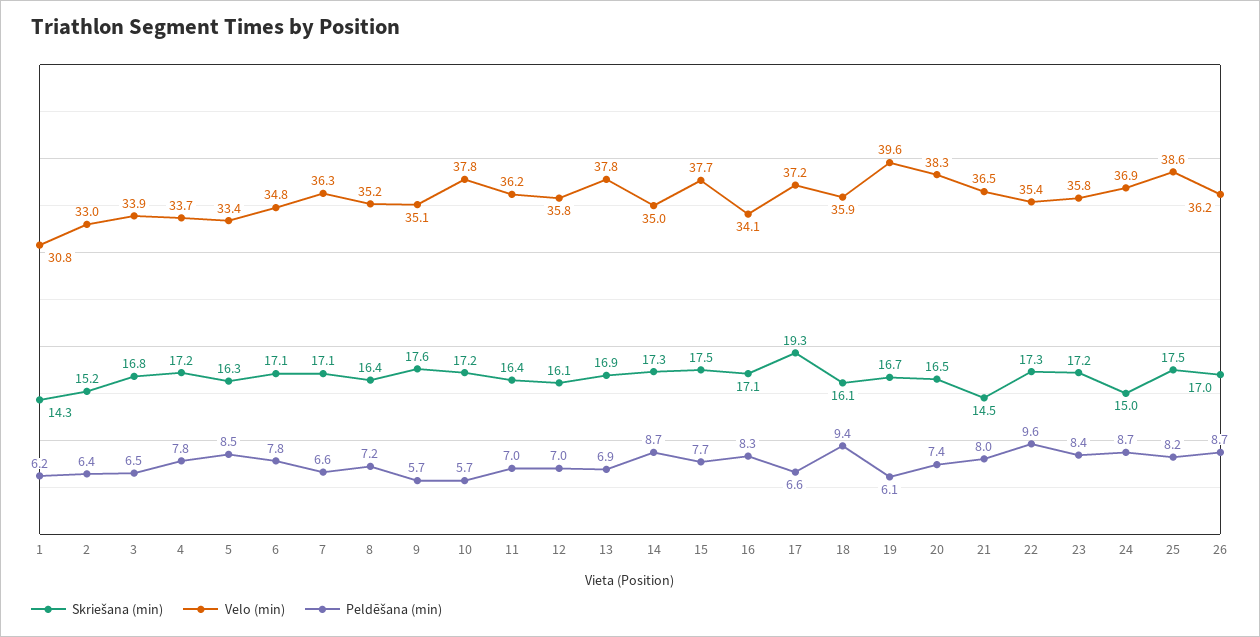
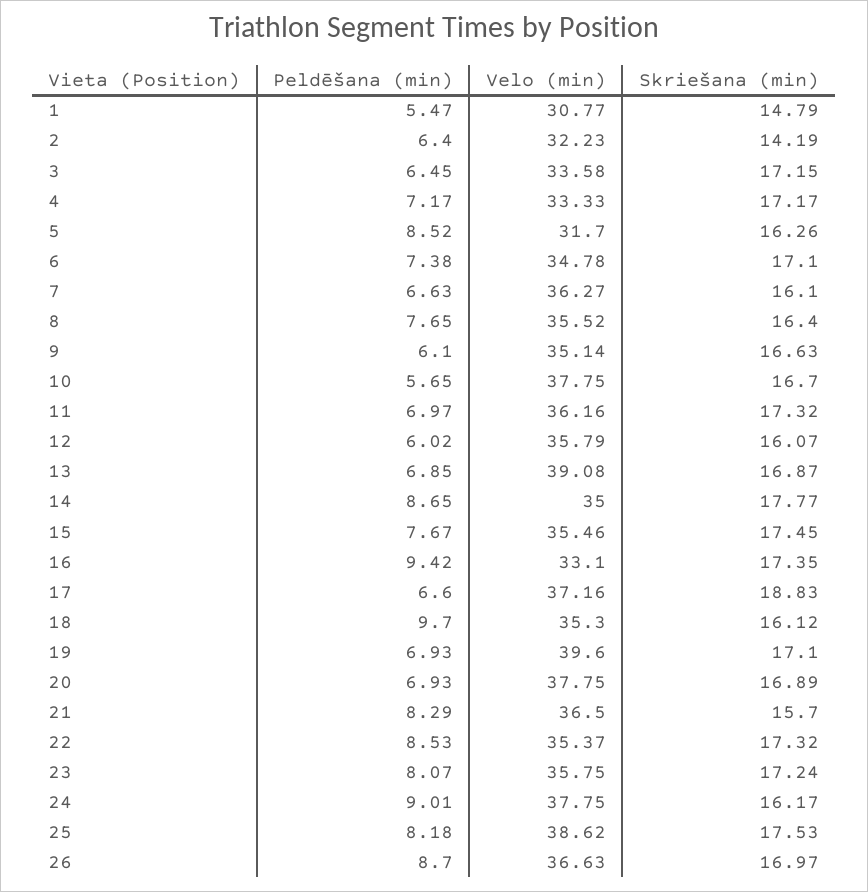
  {
    "Skriešana (min)": {
-     "1": 14.3,
+     "1": 14.79,
-     "2": 15.2,
+     "2": 14.19,
-     "3": 16.8,
+     "3": 17.15,
      "4": 17.17,
      "5": 16.26,
      "6": 17.1,
-     "7": 17.1,
+     "7": 16.1,
      "8": 16.4,
-     "9": 17.6,
+     "9": 16.63,
-     "10": 17.2,
+     "10": 16.7,
-     "11": 16.4,
+     "11": 17.32,
      "12": 16.07,
      "13": 16.87,
-     "14": 17.3,
+     "14": 17.77,
      "15": 17.45,
-     "16": 17.1,
+     "16": 17.35,
-     "17": 19.3,
+     "17": 18.83,
      "18": 16.12,
-     "19": 16.7,
+     "19": 17.1,
-     "20": 16.5,
+     "20": 16.89,
-     "21": 14.5,
+     "21": 15.7,
      "22": 17.32,
      "23": 17.24,
-     "24": 15,
+     "24": 16.17,
      "25": 17.53,
      "26": 16.97
    },
    "Velo (min)": {
      "1": 30.77,
-     "2": 33,
+     "2": 32.23,
-     "3": 33.9,
+     "3": 33.58,
-     "4": 33.7,
+     "4": 33.33,
-     "5": 33.4,
+     "5": 31.7,
      "6": 34.78,
      "7": 36.27,
-     "8": 35.2,
+     "8": 35.52,
      "9": 35.14,
      "10": 37.75,
      "11": 36.16,
      "12": 35.79,
-     "13": 37.8,
+     "13": 39.08,
      "14": 35,
-     "15": 37.7,
+     "15": 35.46,
-     "16": 34.1,
+     "16": 33.1,
      "17": 37.16,
-     "18": 35.9,
+     "18": 35.3,
      "19": 39.6,
-     "20": 38.3,
+     "20": 37.75,
      "21": 36.5,
      "22": 35.37,
      "23": 35.75,
-     "24": 36.9,
+     "24": 37.75,
      "25": 38.62,
-     "26": 36.2
+     "26": 36.63
    },
    "Peldēšana (min)": {
-     "1": 6.2,
+     "1": 5.47,
      "2": 6.4,
      "3": 6.45,
-     "4": 7.8,
+     "4": 7.17,
      "5": 8.52,
-     "6": 7.8,
+     "6": 7.38,
      "7": 6.63,
-     "8": 7.2,
+     "8": 7.65,
-     "9": 5.7,
+     "9": 6.1,
      "10": 5.65,
      "11": 6.97,
-     "12": 7,
+     "12": 6.02,
      "13": 6.85,
      "14": 8.65,
      "15": 7.67,
-     "16": 8.3,
+     "16": 9.42,
      "17": 6.6,
-     "18": 9.4,
+     "18": 9.7,
-     "19": 6.1,
+     "19": 6.93,
-     "20": 7.4,
+     "20": 6.93,
-     "21": 8,
+     "21": 8.29,
-     "22": 9.6,
+     "22": 8.53,
-     "23": 8.4,
+     "23": 8.07,
-     "24": 8.7,
+     "24": 9.01,
      "25": 8.18,
      "26": 8.7
    }
  }

